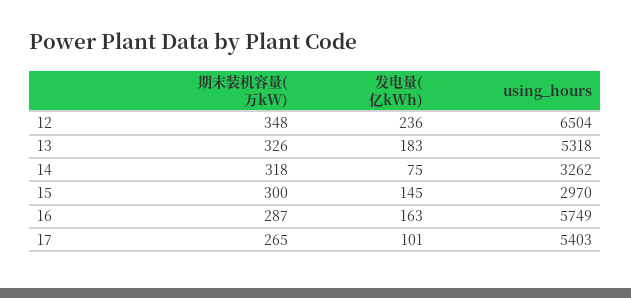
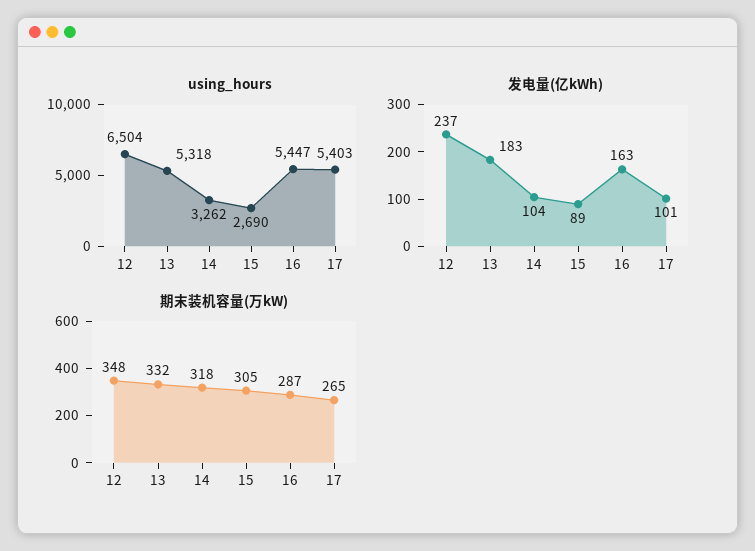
  {
    "期末装机容量(万kW)": {
      "12": 348,
-     "13": 326,
+     "13": 332,
      "14": 318,
-     "15": 300,
+     "15": 305,
      "16": 287,
      "17": 265
    },
    "发电量(亿kWh)": {
-     "12": 236,
+     "12": 237,
      "13": 183,
-     "14": 75,
+     "14": 104,
-     "15": 145,
+     "15": 89,
      "16": 163,
      "17": 101
    },
    "using_hours": {
      "12": 6504,
      "13": 5318,
      "14": 3262,
-     "15": 2970,
+     "15": 2690,
-     "16": 5749,
+     "16": 5447,
      "17": 5403
    }
  }

